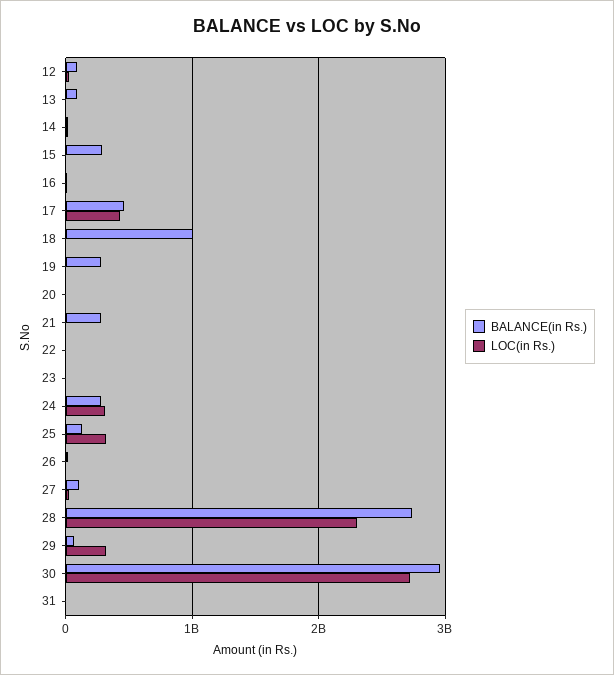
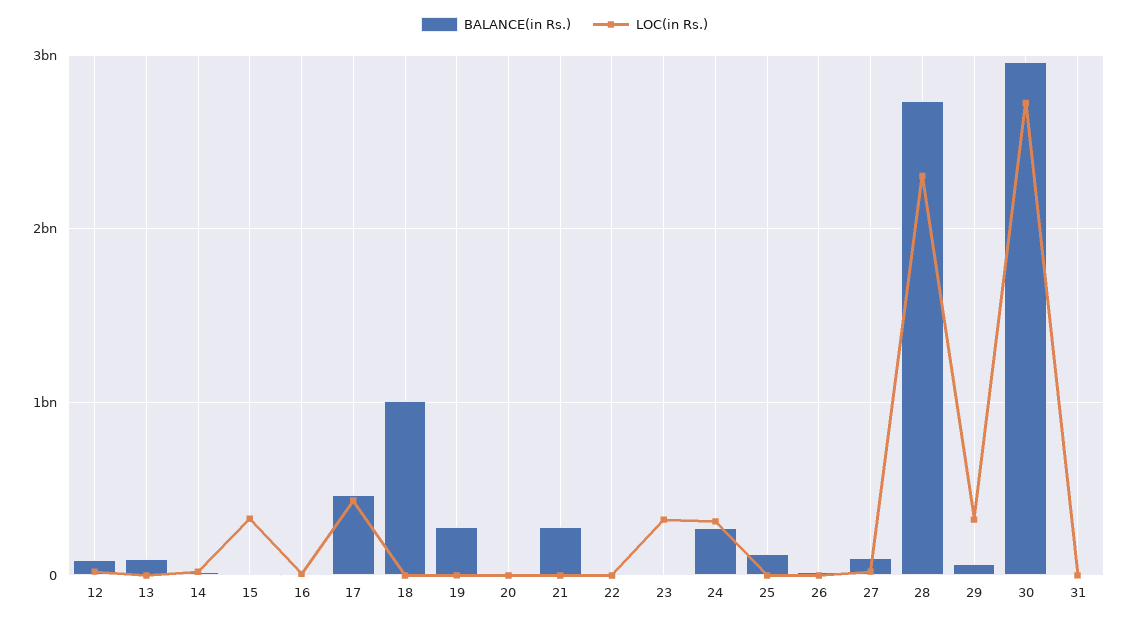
  {
    "BALANCE(in Rs.)": {
      "12": 100000000,
      "13": 100000000,
      "14": 0,
-     "15": 300000000,
+     "15": 0,
      "16": 0,
      "17": 500000000,
      "18": 1000000000,
      "19": 300000000,
      "20": 0,
      "21": 300000000,
      "22": 0,
      "23": 0,
      "24": 300000000,
      "25": 100000000,
      "26": 0,
      "27": 100000000,
      "28": 2700000000,
      "29": 100000000,
      "30": 3000000000,
      "31": 0
    },
    "LOC(in Rs.)": {
      "12": 0,
      "13": 0,
      "14": 0,
-     "15": 0,
+     "15": 300000000,
      "16": 0,
      "17": 400000000,
      "18": 0,
      "19": 0,
      "20": 0,
      "21": 0,
      "22": 0,
-     "23": 0,
+     "23": 300000000,
      "24": 300000000,
-     "25": 300000000,
+     "25": 0,
      "26": 0,
      "27": 0,
      "28": 2300000000,
      "29": 300000000,
      "30": 2700000000,
      "31": 0
    }
  }

